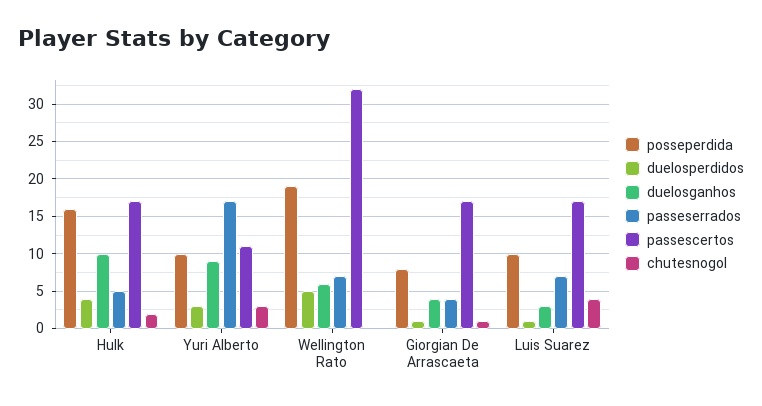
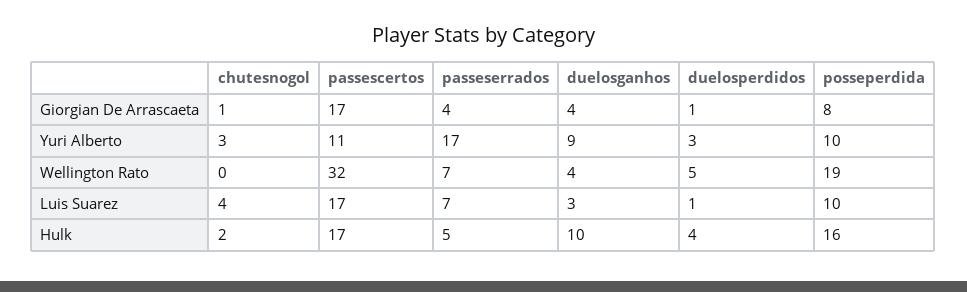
  {
    "posseperdida": {
      "Hulk": 16,
      "Yuri Alberto": 10,
      "Wellington Rato": 19,
      "Giorgian De Arrascaeta": 8,
      "Luis Suarez": 10
    },
    "duelosperdidos": {
      "Hulk": 4,
      "Yuri Alberto": 3,
      "Wellington Rato": 5,
      "Giorgian De Arrascaeta": 1,
      "Luis Suarez": 1
    },
    "duelosganhos": {
      "Hulk": 10,
      "Yuri Alberto": 9,
-     "Wellington Rato": 6,
+     "Wellington Rato": 4,
      "Giorgian De Arrascaeta": 4,
      "Luis Suarez": 3
    },
    "passeserrados": {
      "Hulk": 5,
      "Yuri Alberto": 17,
      "Wellington Rato": 7,
      "Giorgian De Arrascaeta": 4,
      "Luis Suarez": 7
    },
    "passescertos": {
      "Hulk": 17,
      "Yuri Alberto": 11,
      "Wellington Rato": 32,
      "Giorgian De Arrascaeta": 17,
      "Luis Suarez": 17
    },
    "chutesnogol": {
      "Hulk": 2,
      "Yuri Alberto": 3,
      "Wellington Rato": 0,
      "Giorgian De Arrascaeta": 1,
      "Luis Suarez": 4
    }
  }

